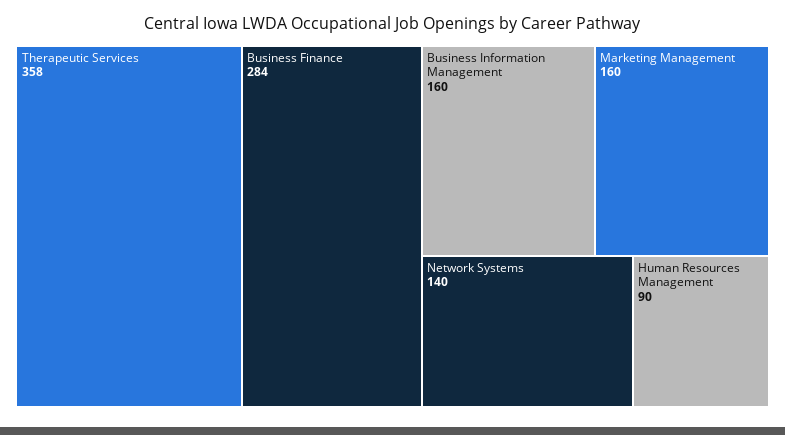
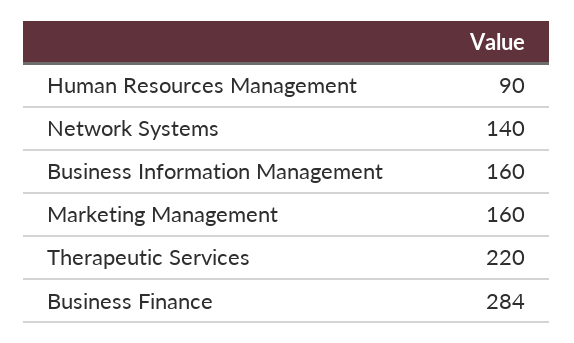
  {
-   "Therapeutic Services": 358,
+   "Therapeutic Services": 220,
    "Business Finance": 284,
    "Business Information Management": 160,
    "Marketing Management": 160,
    "Network Systems": 140,
    "Human Resources Management": 90
  }

